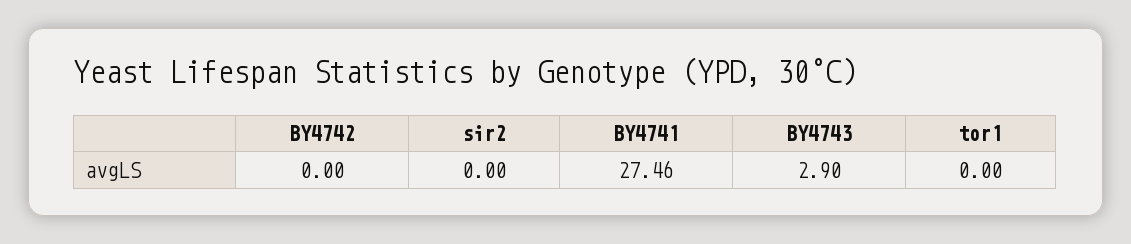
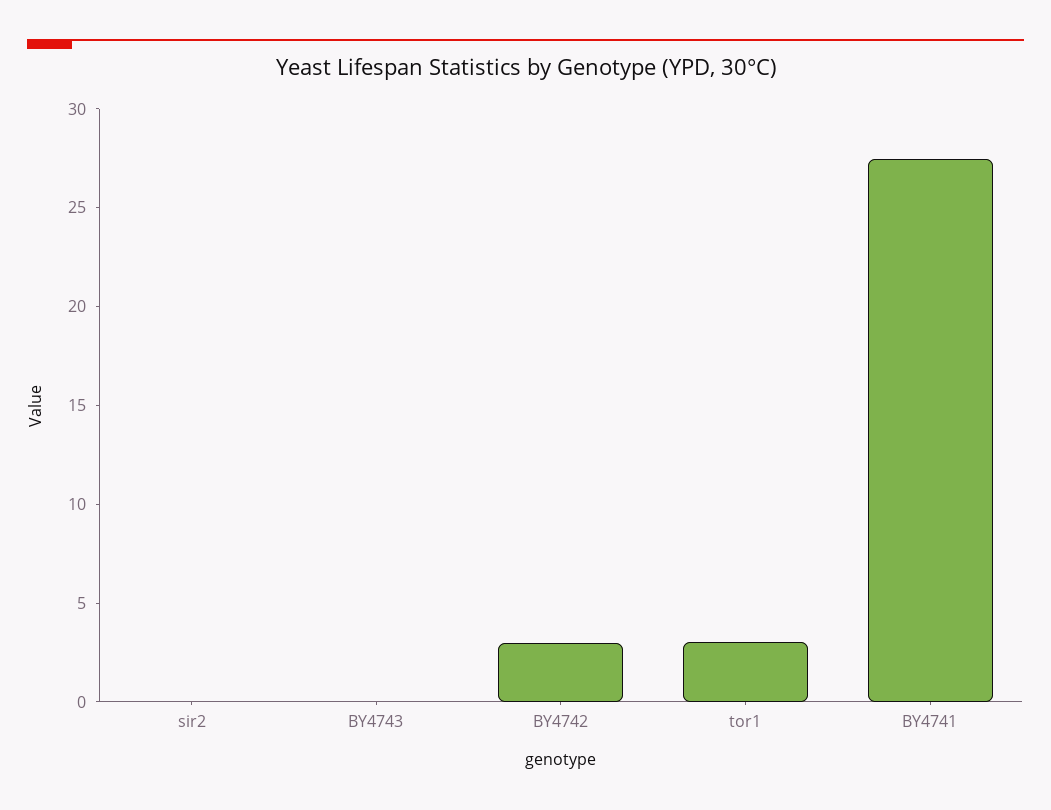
  {
-   "BY4742": 0,
+   "BY4742": 3,
    "sir2": 0,
    "BY4741": 27.46,
-   "BY4743": 2.9,
+   "BY4743": 0,
-   "tor1": 0
+   "tor1": 3
  }

